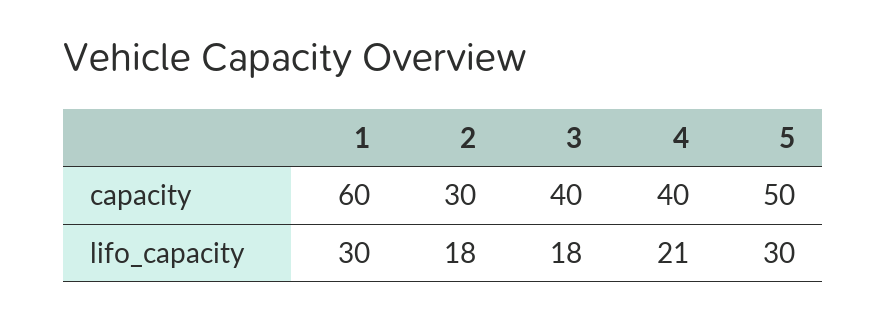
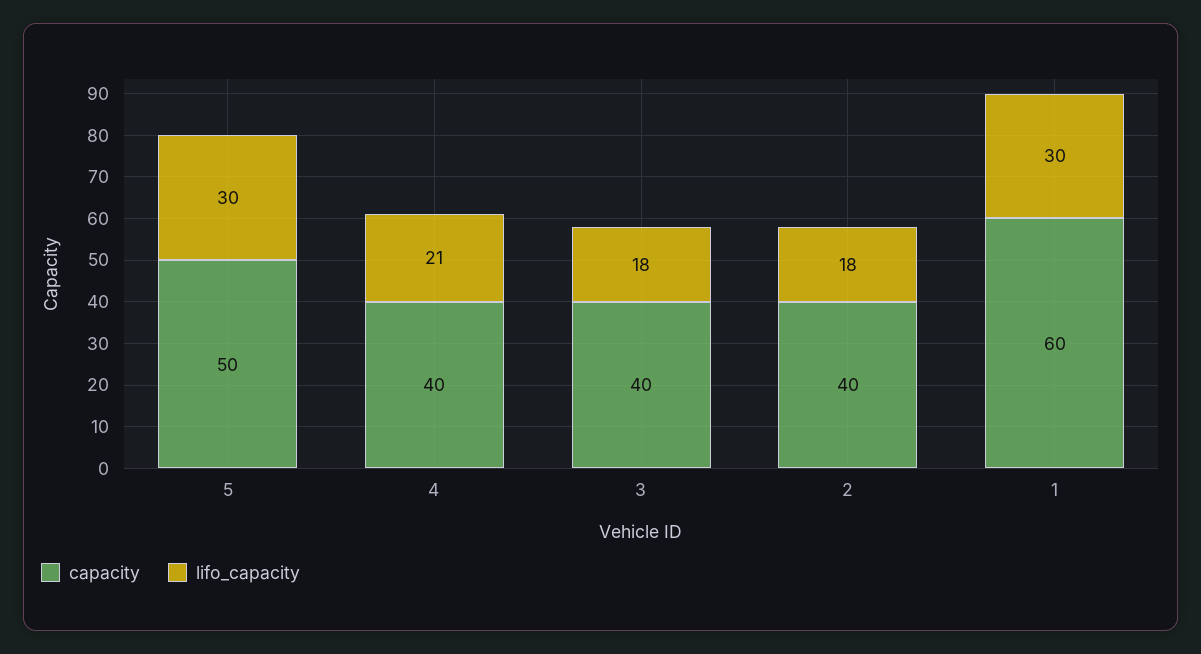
  {
    "capacity": {
      "1": 60,
-     "2": 30,
+     "2": 40,
      "3": 40,
      "4": 40,
      "5": 50
    },
    "lifo_capacity": {
      "1": 30,
      "2": 18,
      "3": 18,
      "4": 21,
      "5": 30
    }
  }

